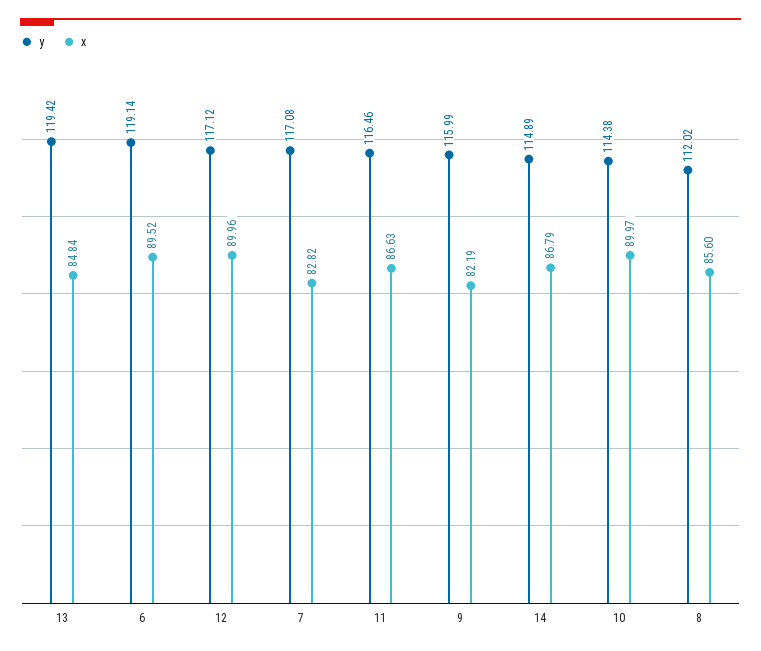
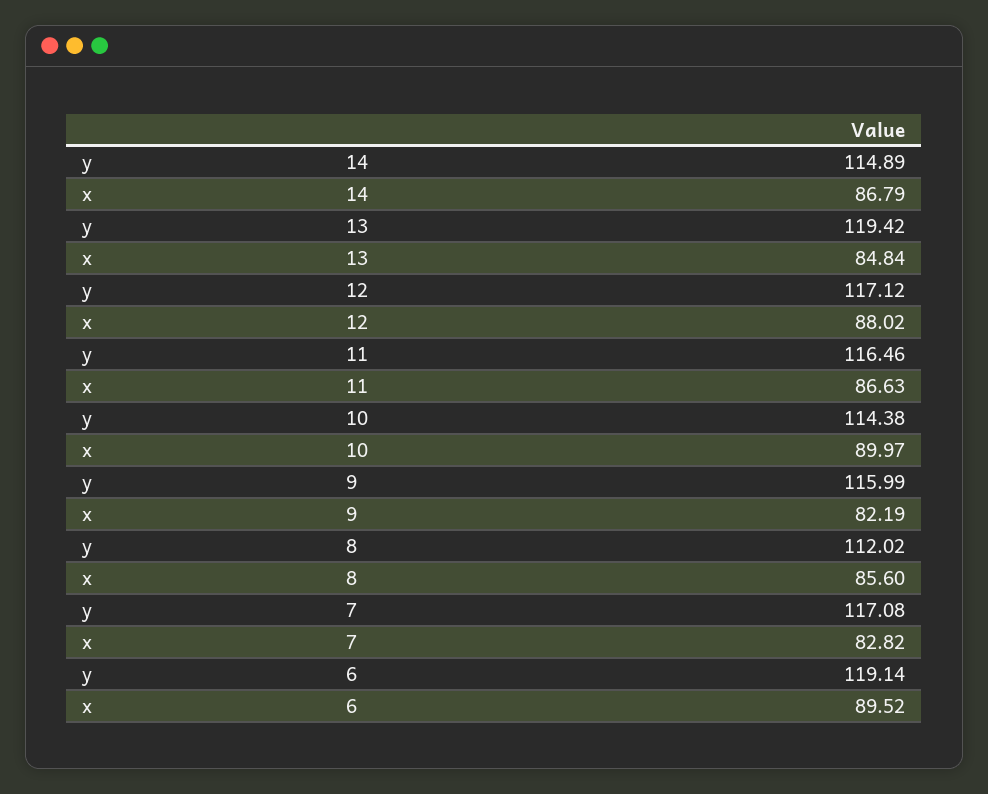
  {
    "y": {
      "13": 119.42,
      "6": 119.14,
      "12": 117.12,
      "7": 117.08,
      "11": 116.46,
      "9": 115.99,
      "14": 114.89,
      "10": 114.38,
      "8": 112.02
    },
    "x": {
      "13": 84.84,
      "6": 89.52,
-     "12": 89.96,
+     "12": 88.02,
      "7": 82.82,
      "11": 86.63,
      "9": 82.19,
      "14": 86.79,
      "10": 89.97,
      "8": 85.6
    }
  }

